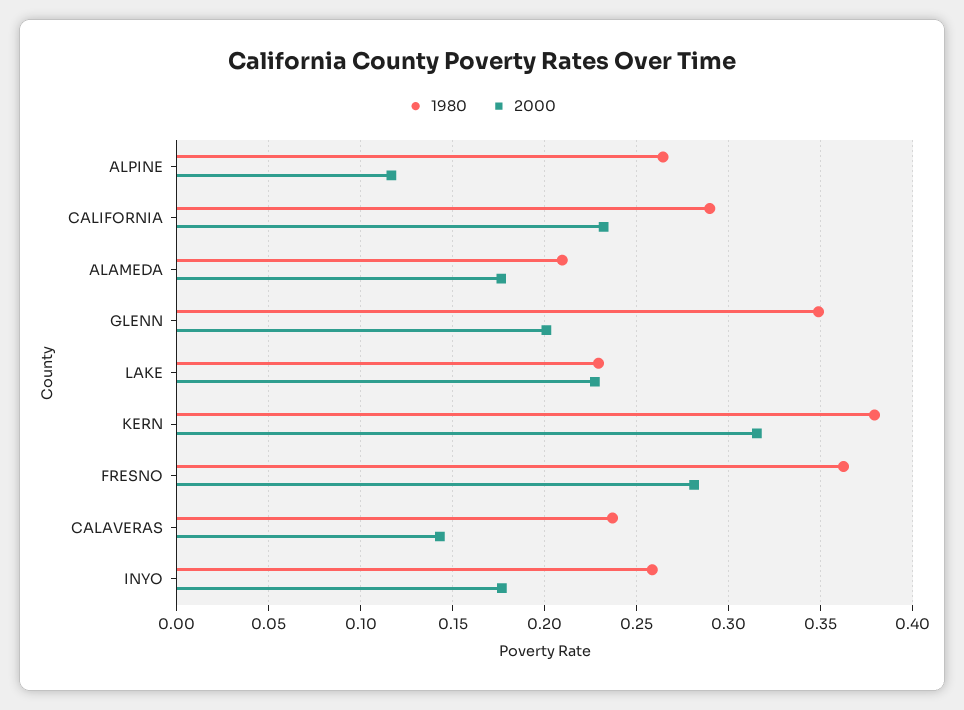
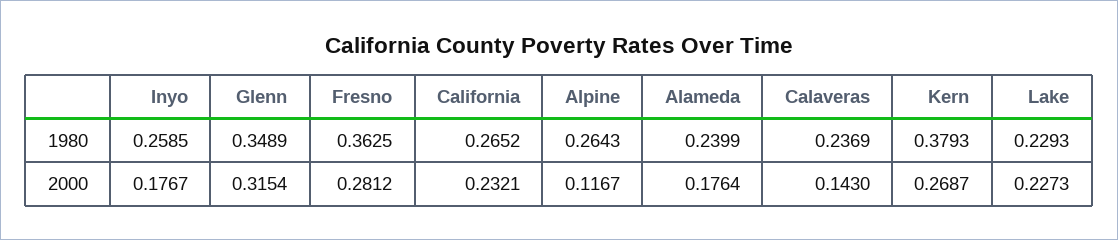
  {
    "1980": {
      "ALPINE": 0.2643,
-     "CALIFORNIA": 0.29,
+     "CALIFORNIA": 0.2652,
-     "ALAMEDA": 0.21,
+     "ALAMEDA": 0.2399,
      "GLENN": 0.3489,
      "LAKE": 0.2293,
      "KERN": 0.3793,
      "FRESNO": 0.3625,
      "CALAVERAS": 0.2369,
      "INYO": 0.2585
    },
    "2000": {
      "ALPINE": 0.1167,
      "CALIFORNIA": 0.2321,
      "ALAMEDA": 0.1764,
-     "GLENN": 0.2,
+     "GLENN": 0.3154,
      "LAKE": 0.2273,
-     "KERN": 0.315,
+     "KERN": 0.2687,
      "FRESNO": 0.2812,
      "CALAVERAS": 0.143,
      "INYO": 0.1767
    }
  }

